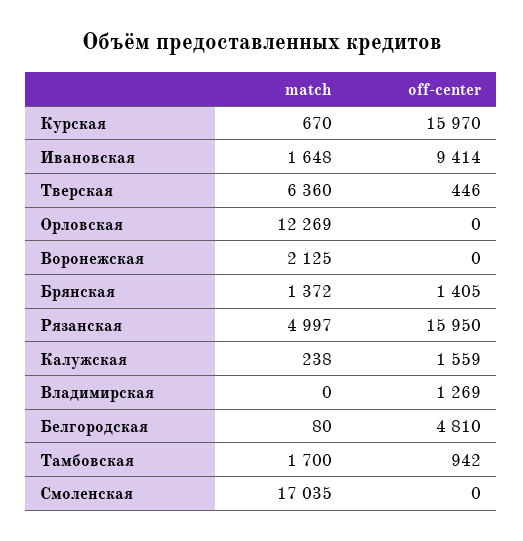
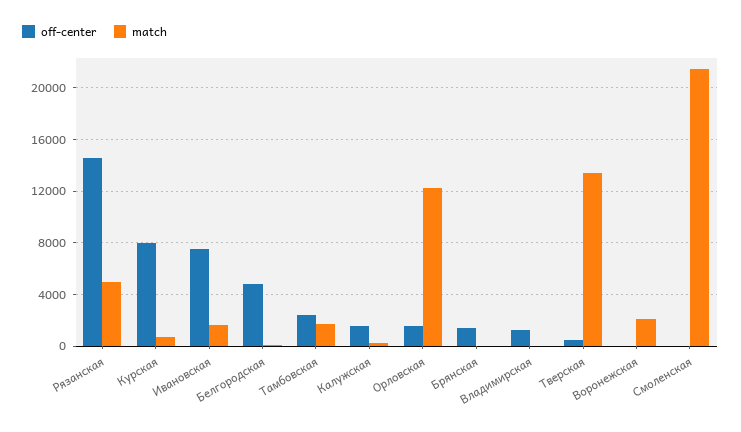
  {
    "match": {
      "Курская": 670,
      "Ивановская": 1648,
-     "Тверская": 6360,
+     "Тверская": 13500,
      "Орловская": 12269,
      "Воронежская": 2125,
-     "Брянская": 1372,
+     "Брянская": 0,
      "Рязанская": 4997,
      "Калужская": 238,
      "Владимирская": 0,
      "Белгородская": 80,
      "Тамбовская": 1700,
-     "Смоленская": 17035
+     "Смоленская": 21500
    },
    "off-center": {
-     "Курская": 15970,
+     "Курская": 8000,
-     "Ивановская": 9414,
+     "Ивановская": 7500,
      "Тверская": 446,
-     "Орловская": 0,
+     "Орловская": 1500,
      "Воронежская": 0,
      "Брянская": 1405,
-     "Рязанская": 15950,
+     "Рязанская": 14500,
      "Калужская": 1559,
      "Владимирская": 1269,
      "Белгородская": 4810,
-     "Тамбовская": 942,
+     "Тамбовская": 2500,
      "Смоленская": 0
    }
  }

